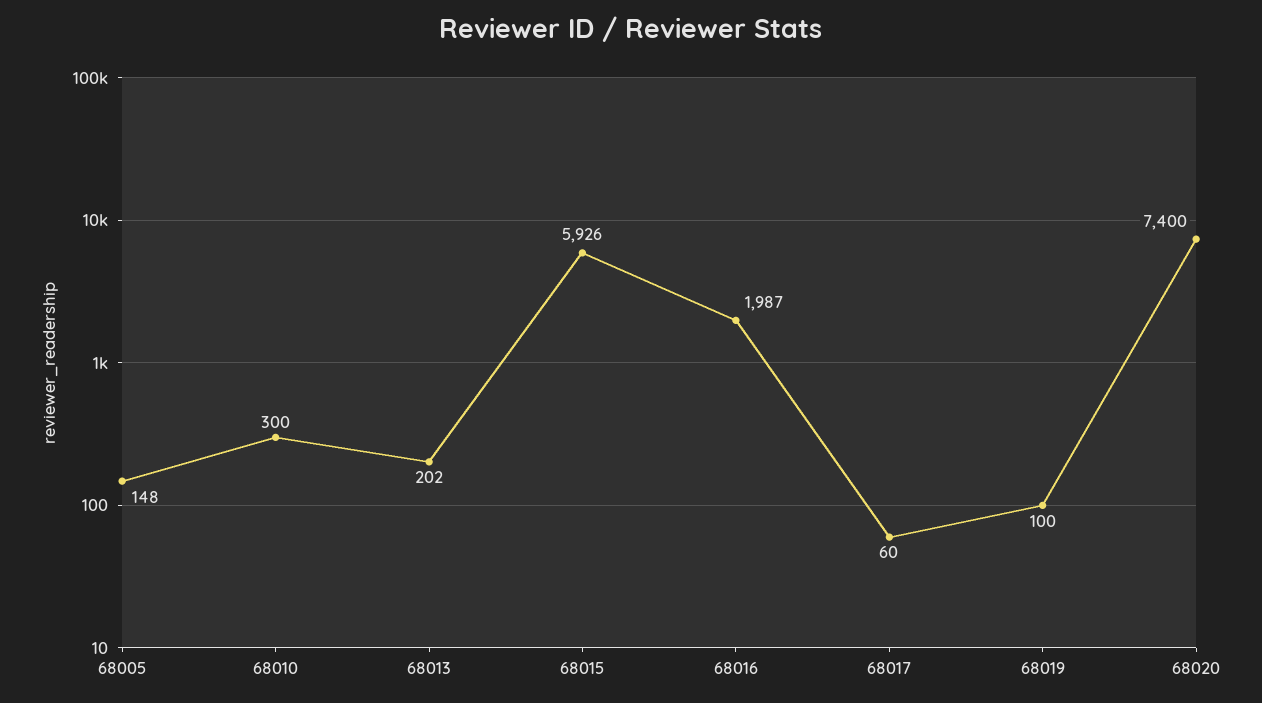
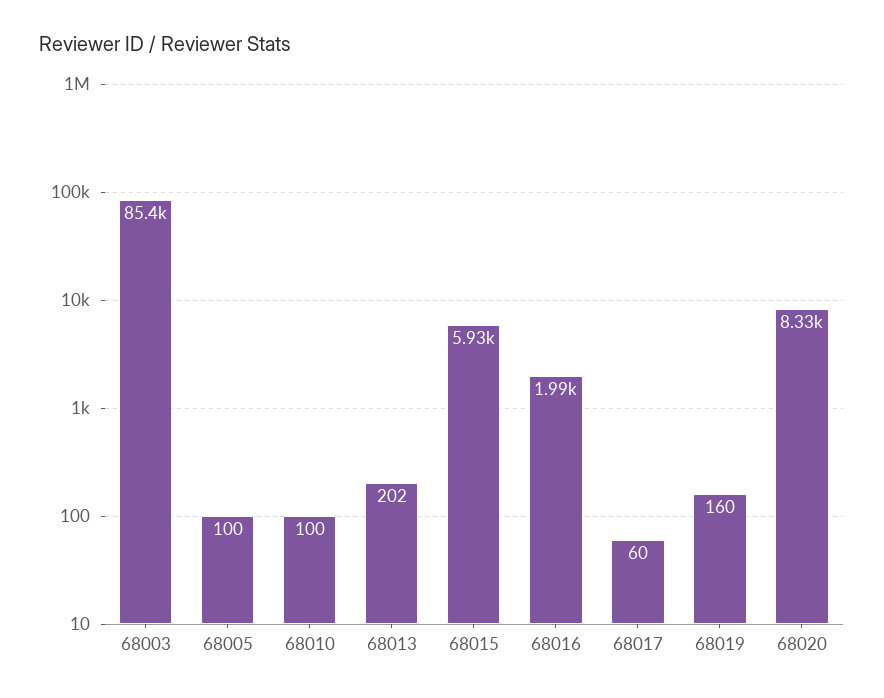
  {
-   "68005": 148,
+   "68005": 100,
-   "68010": 300,
+   "68010": 100,
    "68013": 202,
    "68015": 5926,
    "68016": 1987,
    "68017": 60,
-   "68019": 100,
+   "68019": 160,
-   "68020": 7400
+   "68020": 8330,
+   "68003": 85400
  }

